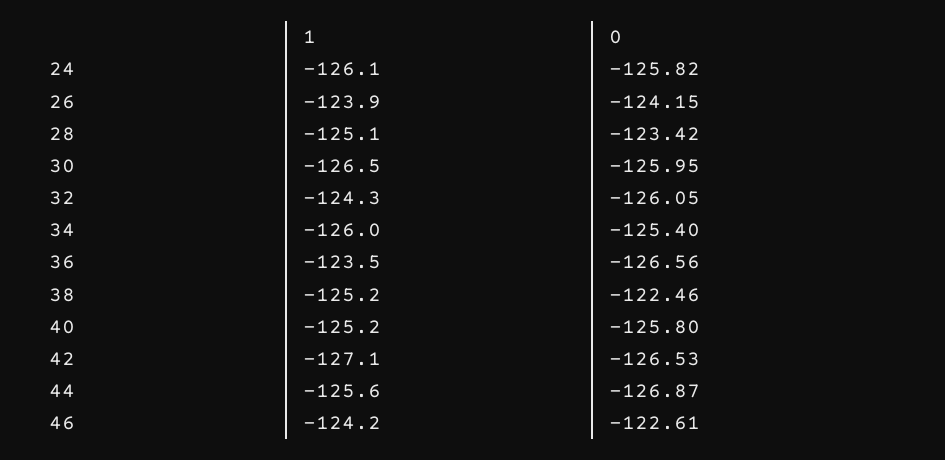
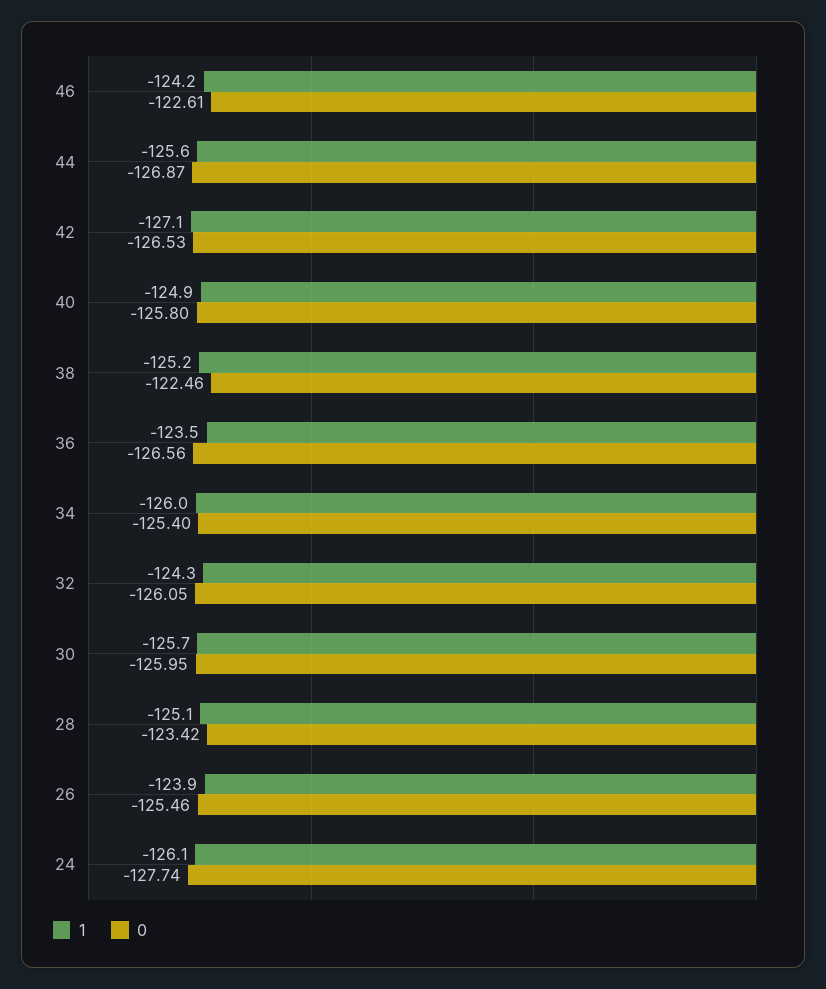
  {
    "1": {
      "24": -126.1,
      "26": -123.9,
      "28": -125.1,
-     "30": -126.5,
+     "30": -125.7,
      "32": -124.3,
      "34": -126,
      "36": -123.5,
      "38": -125.2,
-     "40": -125.2,
+     "40": -124.9,
      "42": -127.1,
      "44": -125.6,
      "46": -124.2
    },
    "0": {
-     "24": -125.82,
+     "24": -127.74,
-     "26": -124.15,
+     "26": -125.46,
      "28": -123.42,
      "30": -125.95,
      "32": -126.05,
      "34": -125.4,
      "36": -126.56,
      "38": -122.46,
      "40": -125.8,
      "42": -126.53,
      "44": -126.87,
      "46": -122.61
    }
  }

